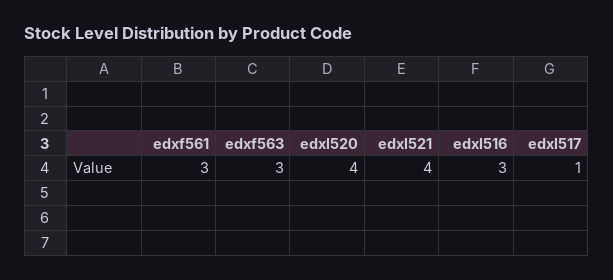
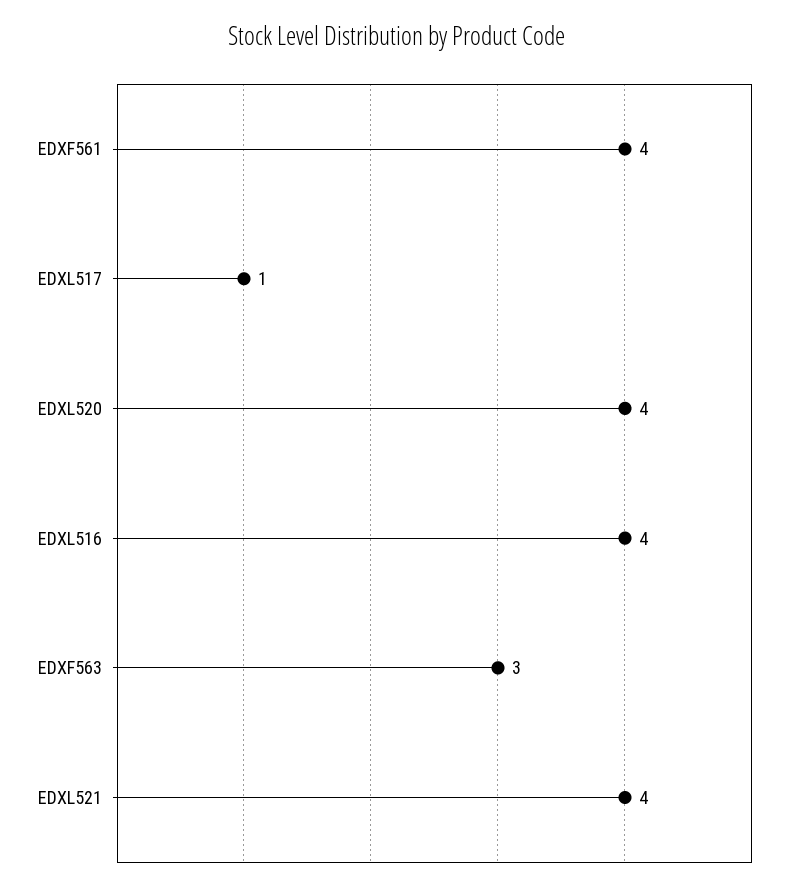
  {
-   "edxf561": 3,
+   "edxf561": 4,
    "edxf563": 3,
    "edxl520": 4,
    "edxl521": 4,
-   "edxl516": 3,
+   "edxl516": 4,
    "edxl517": 1
  }

